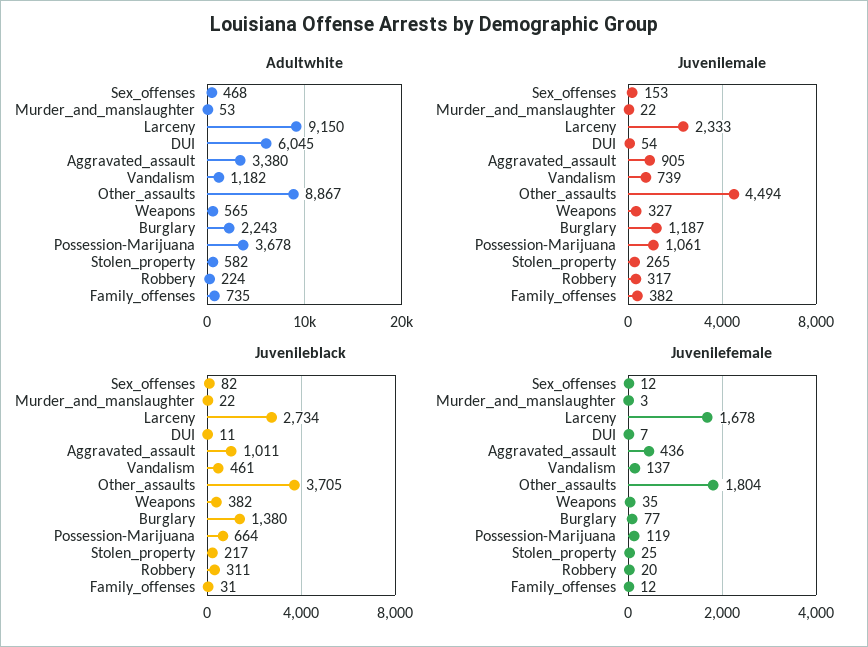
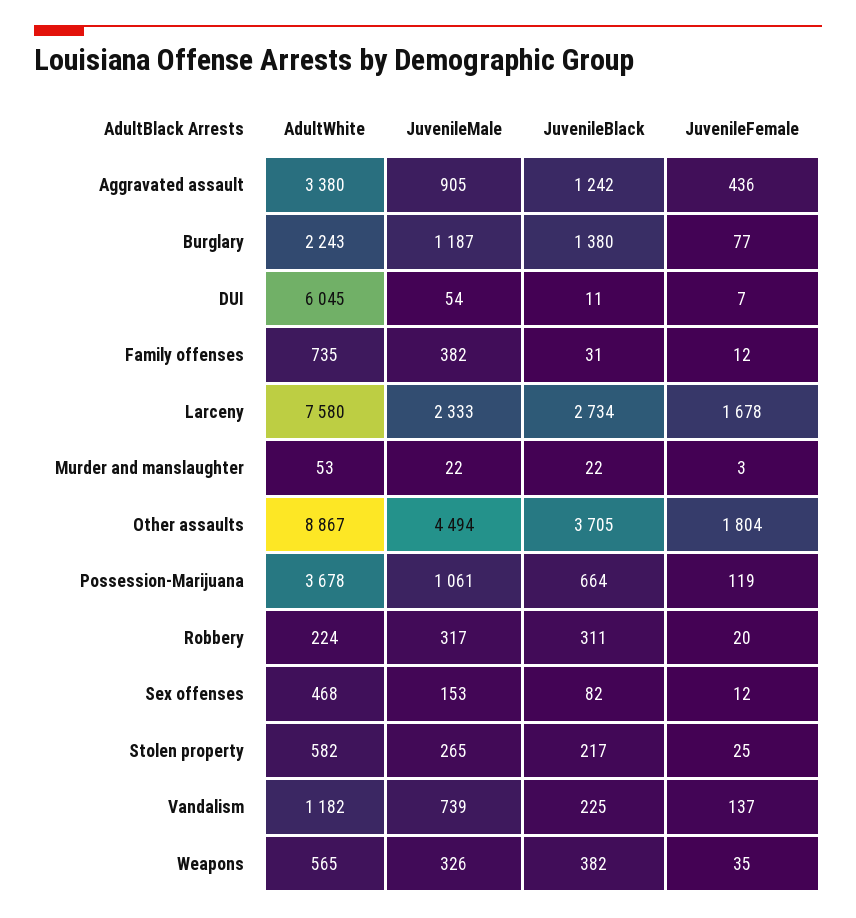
  {
    "Adultwhite": {
      "Sex_offenses": 468,
      "Murder_and_manslaughter": 53,
-     "Larceny": 9150,
+     "Larceny": 7580,
      "DUI": 6045,
      "Aggravated_assault": 3380,
      "Vandalism": 1182,
      "Other_assaults": 8867,
      "Weapons": 565,
      "Burglary": 2243,
      "Possession-Marijuana": 3678,
      "Stolen_property": 582,
      "Robbery": 224,
      "Family_offenses": 735
    },
    "Juvenilemale": {
      "Sex_offenses": 153,
      "Murder_and_manslaughter": 22,
      "Larceny": 2333,
      "DUI": 54,
      "Aggravated_assault": 905,
      "Vandalism": 739,
      "Other_assaults": 4494,
-     "Weapons": 327,
+     "Weapons": 326,
      "Burglary": 1187,
      "Possession-Marijuana": 1061,
      "Stolen_property": 265,
      "Robbery": 317,
      "Family_offenses": 382
    },
    "Juvenileblack": {
      "Sex_offenses": 82,
      "Murder_and_manslaughter": 22,
      "Larceny": 2734,
      "DUI": 11,
-     "Aggravated_assault": 1011,
+     "Aggravated_assault": 1242,
-     "Vandalism": 461,
+     "Vandalism": 225,
      "Other_assaults": 3705,
      "Weapons": 382,
      "Burglary": 1380,
      "Possession-Marijuana": 664,
      "Stolen_property": 217,
      "Robbery": 311,
      "Family_offenses": 31
    },
    "Juvenilefemale": {
      "Sex_offenses": 12,
      "Murder_and_manslaughter": 3,
      "Larceny": 1678,
      "DUI": 7,
      "Aggravated_assault": 436,
      "Vandalism": 137,
      "Other_assaults": 1804,
      "Weapons": 35,
      "Burglary": 77,
      "Possession-Marijuana": 119,
      "Stolen_property": 25,
      "Robbery": 20,
      "Family_offenses": 12
    }
  }

